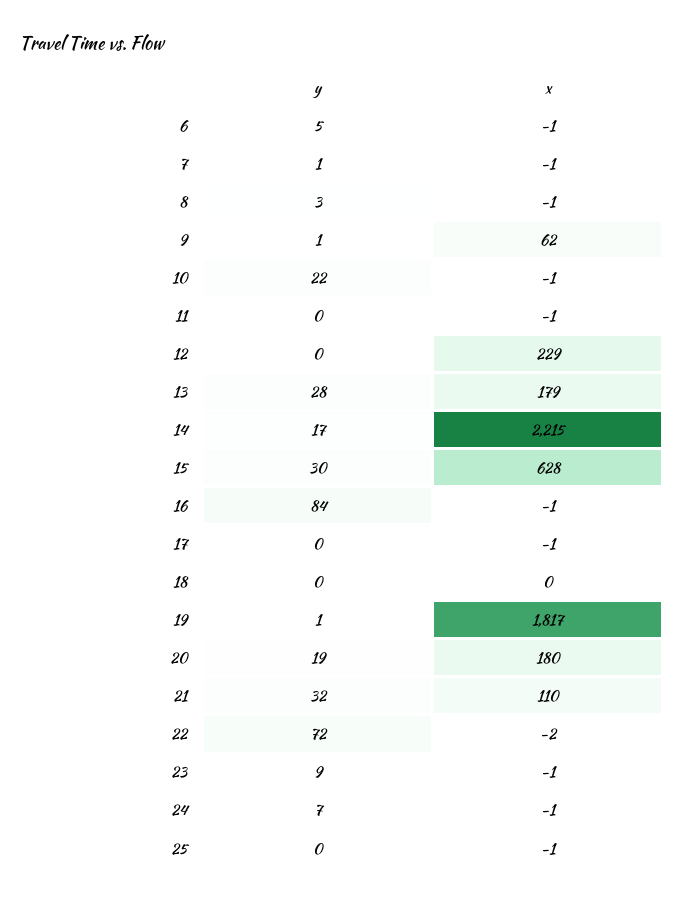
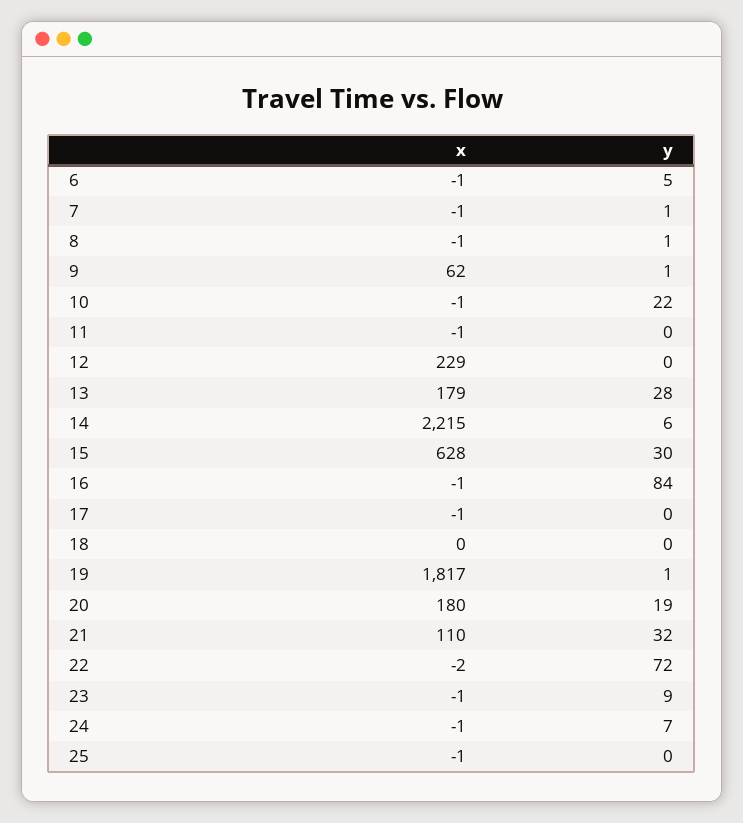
  {
    "y": {
      "6": 5,
      "7": 1,
-     "8": 3,
+     "8": 1,
      "9": 1,
      "10": 22,
      "11": 0,
      "12": 0,
      "13": 28,
-     "14": 17,
+     "14": 6,
      "15": 30,
      "16": 84,
      "17": 0,
      "18": 0,
      "19": 1,
      "20": 19,
      "21": 32,
      "22": 72,
      "23": 9,
      "24": 7,
      "25": 0
    },
    "x": {
      "6": -1,
      "7": -1,
      "8": -1,
      "9": 62,
      "10": -1,
      "11": -1,
      "12": 229,
      "13": 179,
      "14": 2215,
      "15": 628,
      "16": -1,
      "17": -1,
      "18": 0,
      "19": 1817,
      "20": 180,
      "21": 110,
      "22": -2,
      "23": -1,
      "24": -1,
      "25": -1
    }
  }

